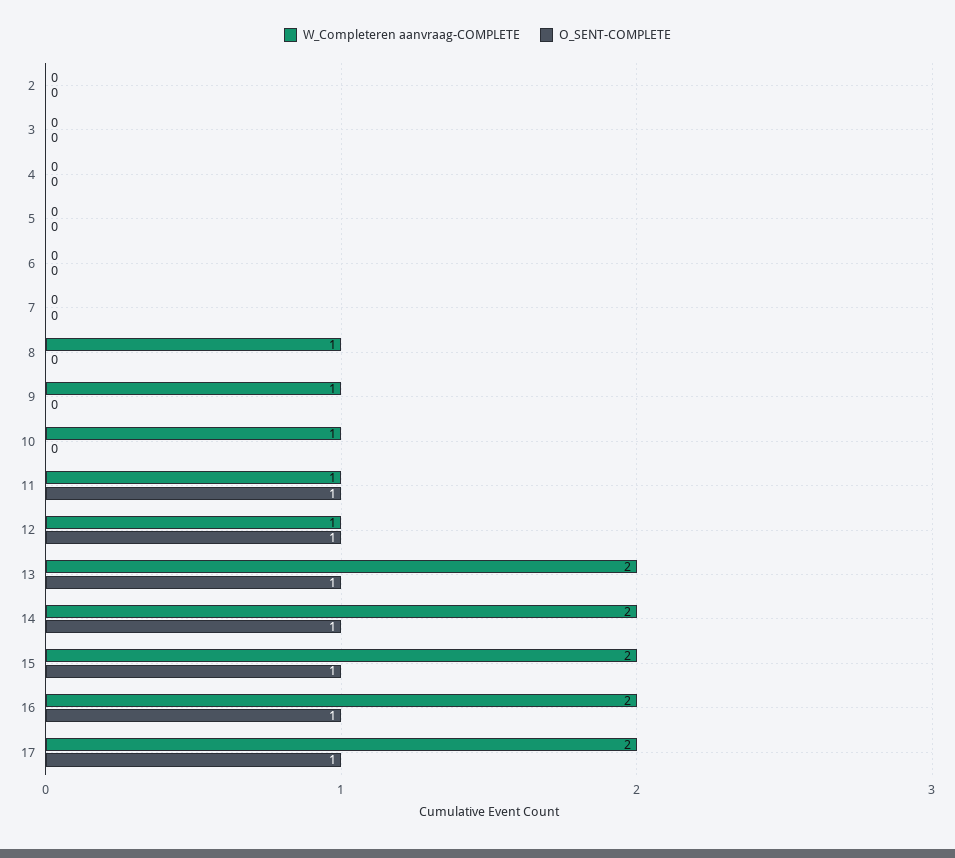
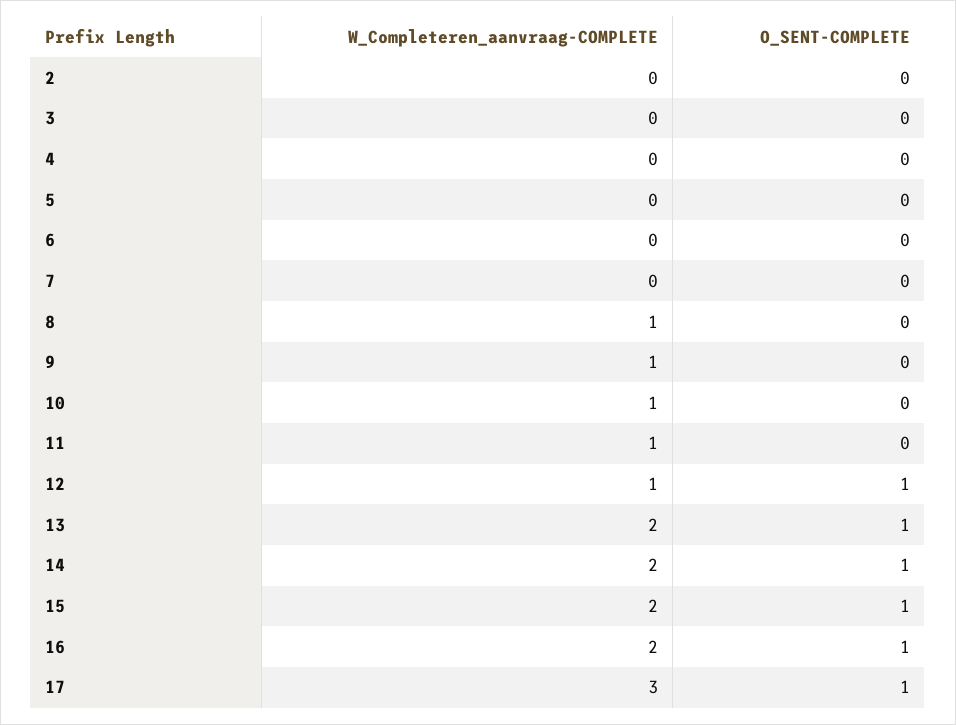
  {
    "W_Completeren aanvraag-COMPLETE": {
      "2": 0,
      "3": 0,
      "4": 0,
      "5": 0,
      "6": 0,
      "7": 0,
      "8": 1,
      "9": 1,
      "10": 1,
      "11": 1,
      "12": 1,
      "13": 2,
      "14": 2,
      "15": 2,
      "16": 2,
-     "17": 2
+     "17": 3
    },
    "O_SENT-COMPLETE": {
      "2": 0,
      "3": 0,
      "4": 0,
      "5": 0,
      "6": 0,
      "7": 0,
      "8": 0,
      "9": 0,
      "10": 0,
-     "11": 1,
+     "11": 0,
      "12": 1,
      "13": 1,
      "14": 1,
      "15": 1,
      "16": 1,
      "17": 1
    }
  }

